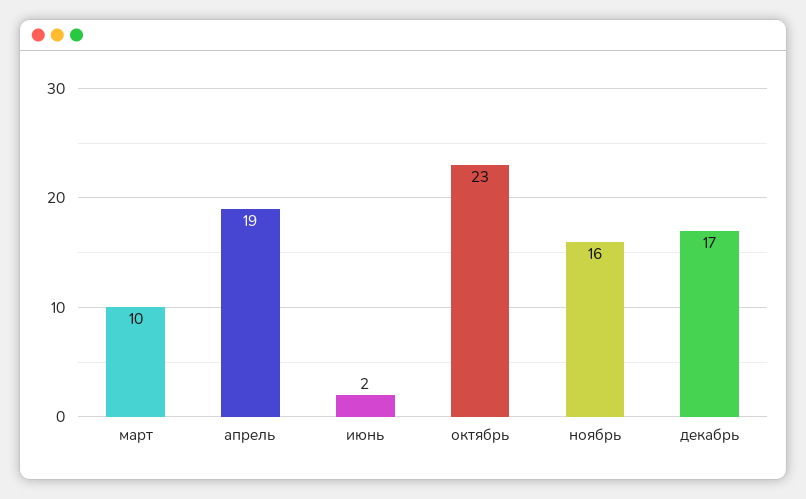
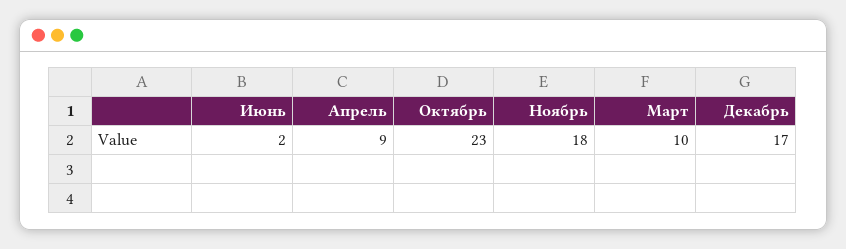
  {
    "март": 10,
-   "апрель": 19,
+   "апрель": 9,
    "июнь": 2,
    "октябрь": 23,
-   "ноябрь": 16,
+   "ноябрь": 18,
    "декабрь": 17
  }

